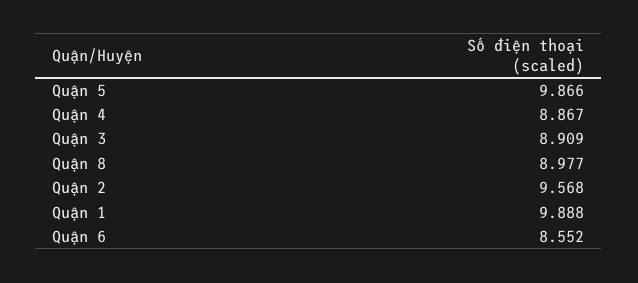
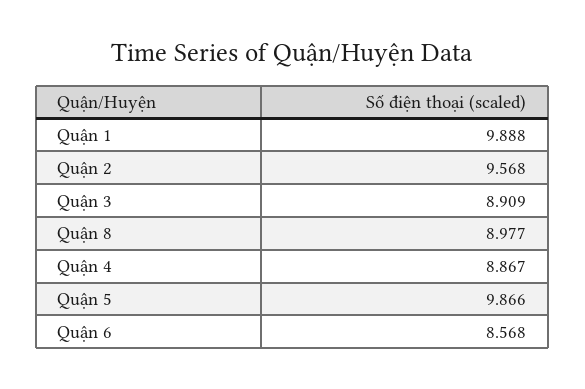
  {
    "Quận 5": 9.866,
    "Quận 4": 8.867,
    "Quận 3": 8.909,
    "Quận 8": 8.977,
    "Quận 2": 9.568,
    "Quận 1": 9.888,
-   "Quận 6": 8.552
+   "Quận 6": 8.568
  }

